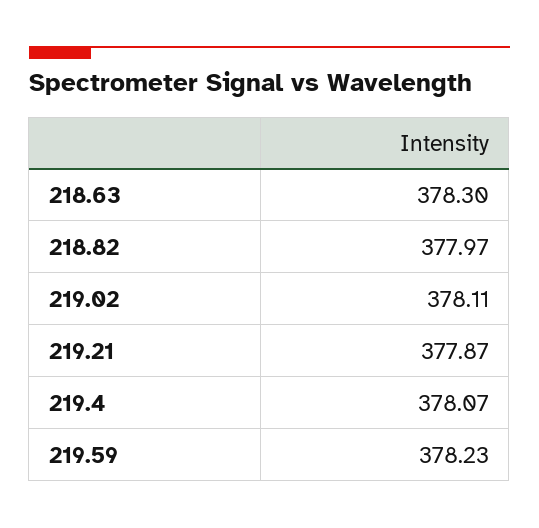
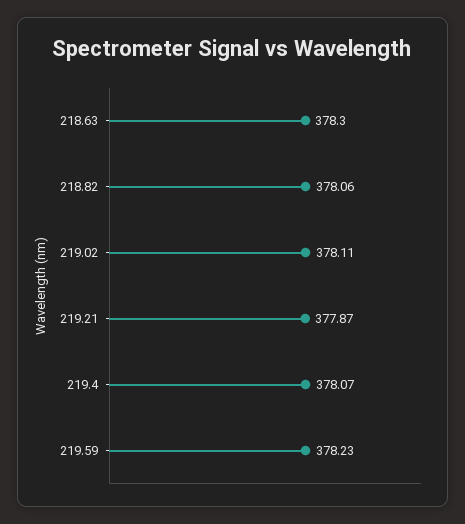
  {
    "218.63": 378.3,
-   "218.82": 377.97,
+   "218.82": 378.06,
    "219.02": 378.11,
    "219.21": 377.87,
    "219.4": 378.07,
    "219.59": 378.23
  }

